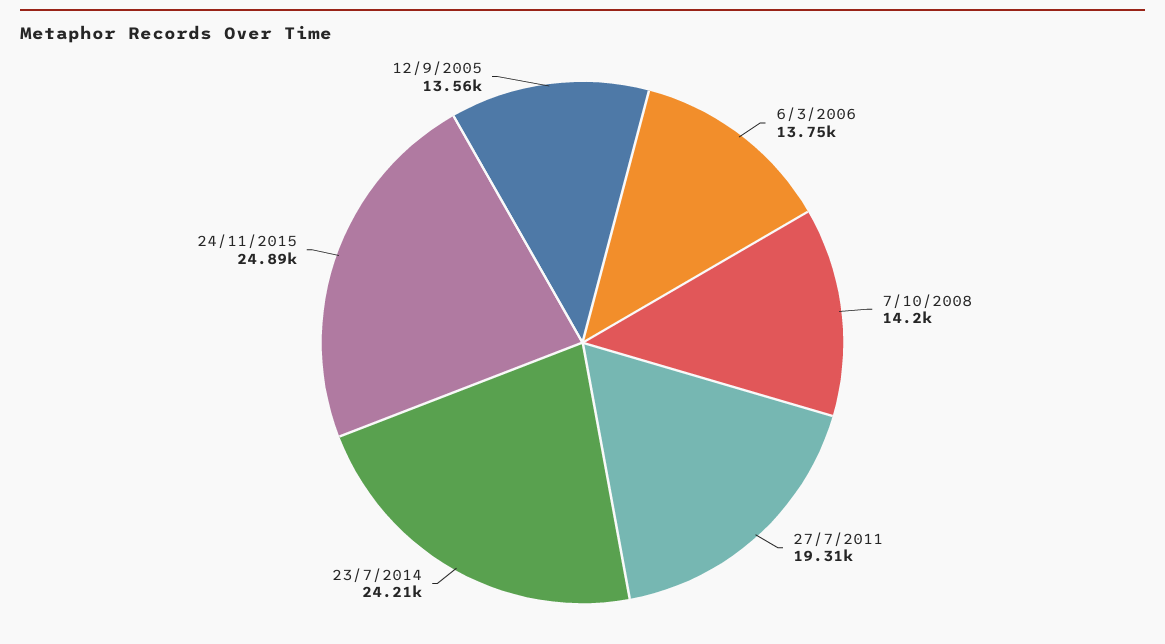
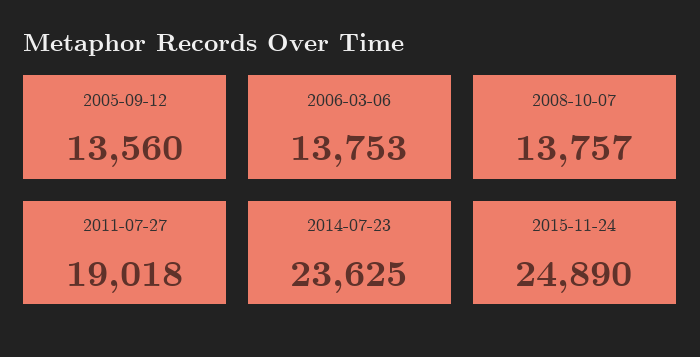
  {
    "6/3/2006": 13753,
-   "7/10/2008": 14200,
+   "7/10/2008": 13757,
-   "27/7/2011": 19310,
+   "27/7/2011": 19018,
-   "23/7/2014": 24210,
+   "23/7/2014": 23625,
    "24/11/2015": 24890,
    "12/9/2005": 13560
  }

